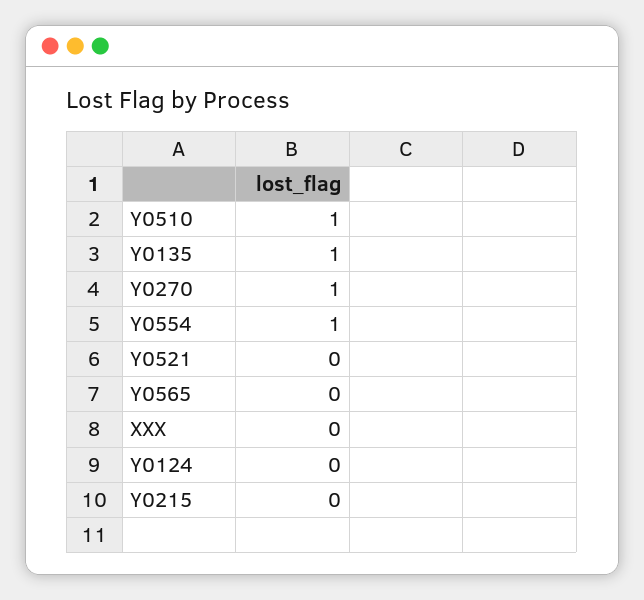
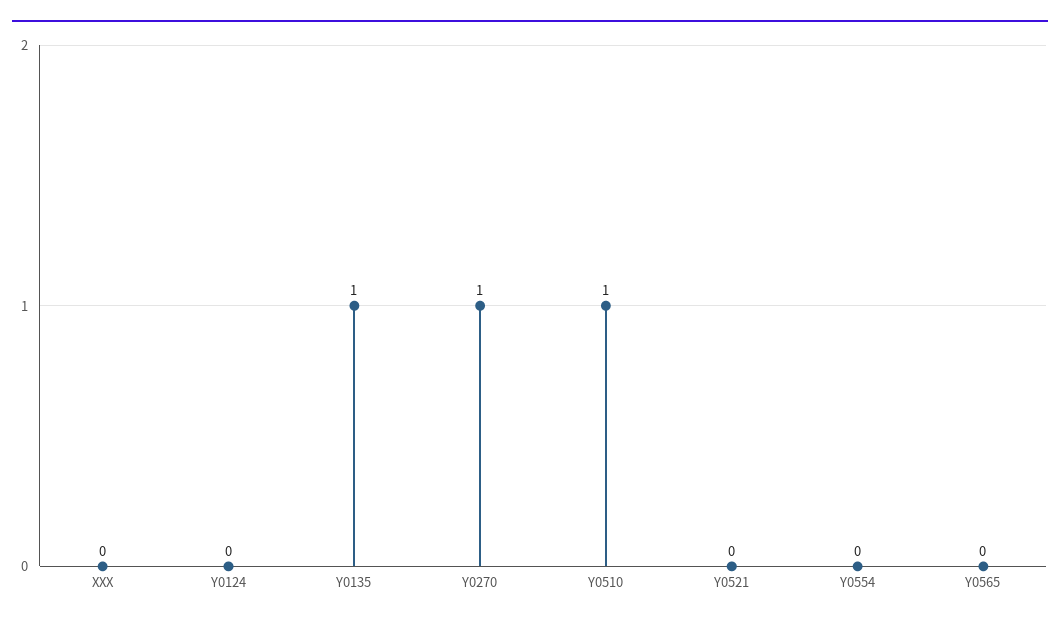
  {
    "Y0510": 1,
    "Y0135": 1,
    "Y0270": 1,
-   "Y0554": 1,
+   "Y0554": 0,
    "Y0521": 0,
    "Y0565": 0,
    "XXX": 0,
-   "Y0124": 0,
+   "Y0124": 0
-   "Y0215": 0
  }

